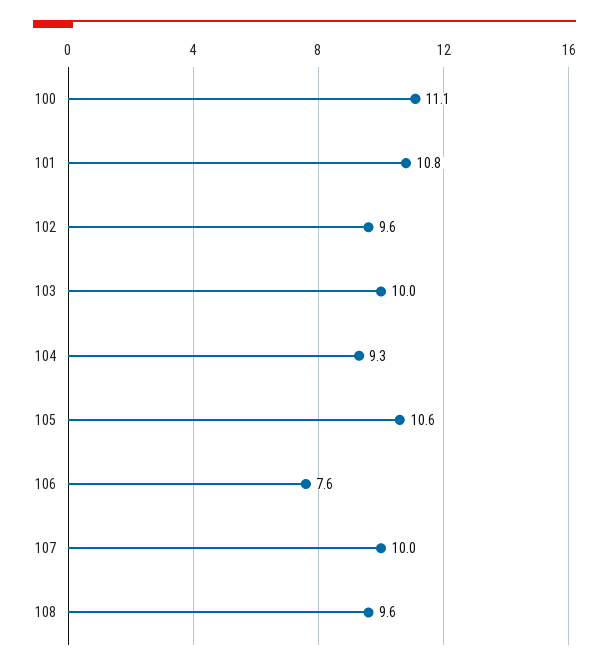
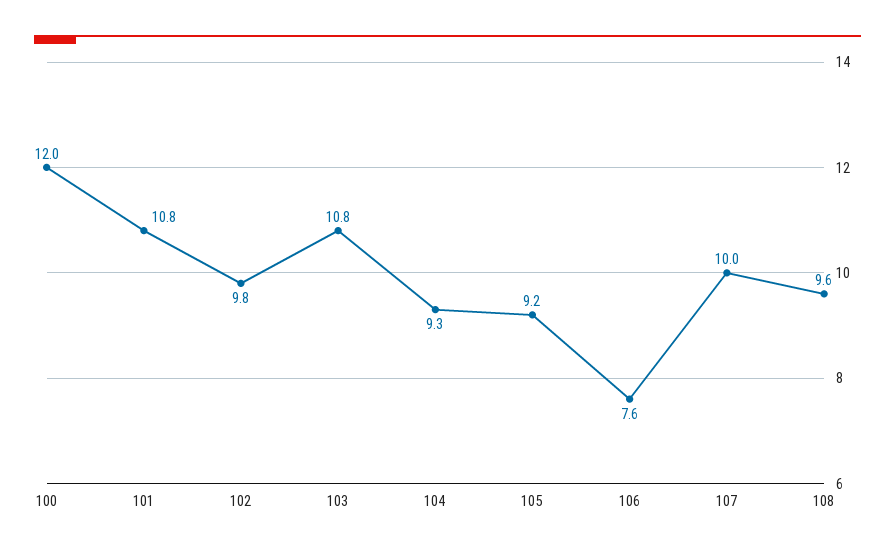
  {
-   "100": 11.1,
+   "100": 12,
    "101": 10.8,
-   "102": 9.6,
+   "102": 9.8,
-   "103": 10,
+   "103": 10.8,
    "104": 9.3,
-   "105": 10.6,
+   "105": 9.2,
    "106": 7.6,
    "107": 10,
    "108": 9.6
  }

